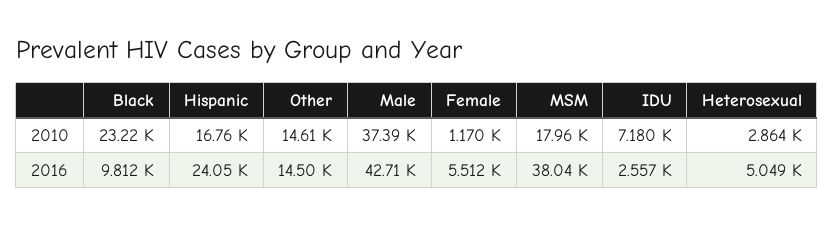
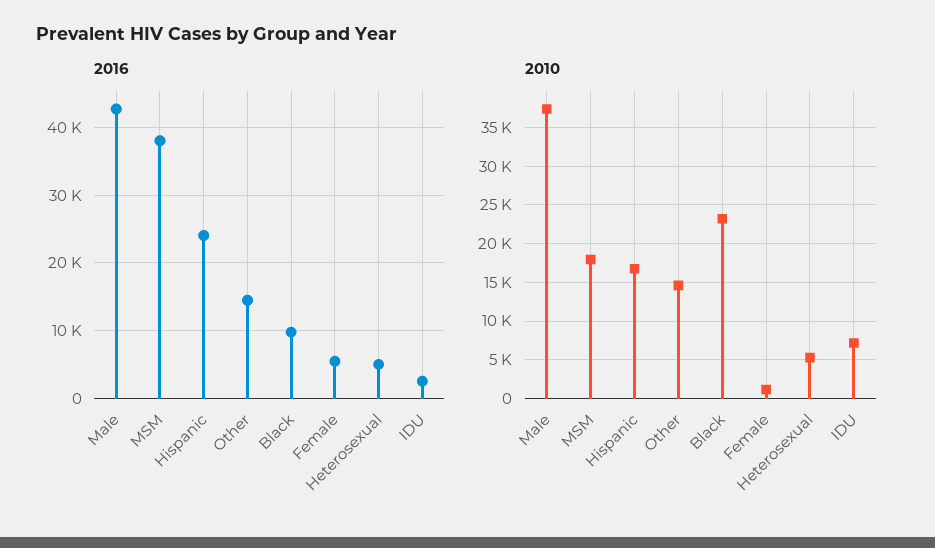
  {
    "2010": {
      "Black": 23220,
      "Hispanic": 16760,
      "Other": 14610,
      "Male": 37390,
      "Female": 1170,
      "MSM": 17960,
      "IDU": 7180,
-     "Heterosexual": 2864
+     "Heterosexual": 5000
    },
    "2016": {
      "Black": 9812,
      "Hispanic": 24050,
      "Other": 14500,
      "Male": 42710,
      "Female": 5512,
      "MSM": 38040,
      "IDU": 2557,
      "Heterosexual": 5049
    }
  }

